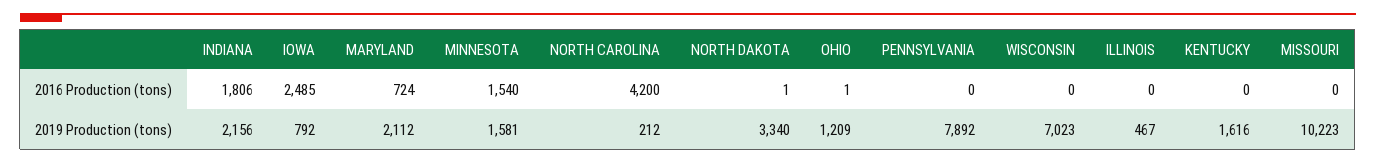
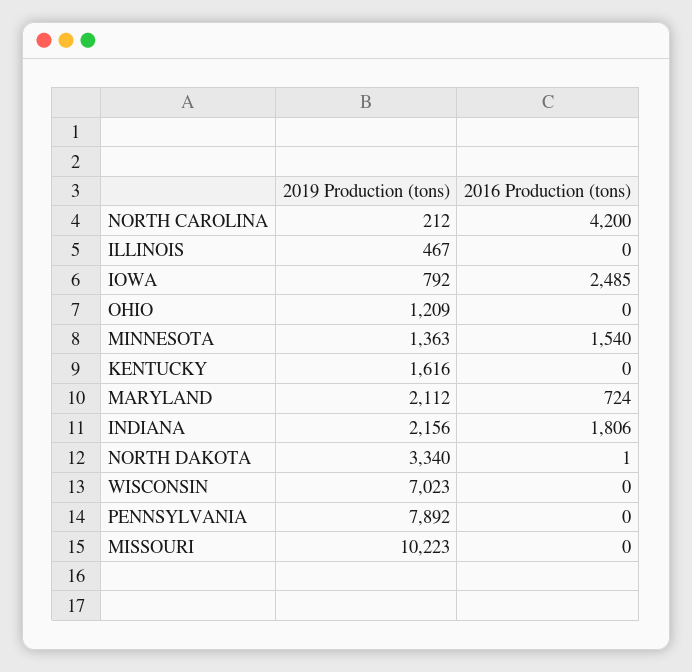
  {
    "INDIANA": {
      "2016 Production (tons)": 1806,
      "2019 Production (tons)": 2156
    },
    "IOWA": {
      "2016 Production (tons)": 2485,
      "2019 Production (tons)": 792
    },
    "MARYLAND": {
      "2016 Production (tons)": 724,
      "2019 Production (tons)": 2112
    },
    "MINNESOTA": {
      "2016 Production (tons)": 1540,
-     "2019 Production (tons)": 1581
+     "2019 Production (tons)": 1363
    },
    "NORTH CAROLINA": {
      "2016 Production (tons)": 4200,
      "2019 Production (tons)": 212
    },
    "NORTH DAKOTA": {
      "2016 Production (tons)": 1,
      "2019 Production (tons)": 3340
    },
    "OHIO": {
-     "2016 Production (tons)": 1,
+     "2016 Production (tons)": 0,
      "2019 Production (tons)": 1209
    },
    "PENNSYLVANIA": {
      "2016 Production (tons)": 0,
      "2019 Production (tons)": 7892
    },
    "WISCONSIN": {
      "2016 Production (tons)": 0,
      "2019 Production (tons)": 7023
    },
    "ILLINOIS": {
      "2016 Production (tons)": 0,
      "2019 Production (tons)": 467
    },
    "KENTUCKY": {
      "2016 Production (tons)": 0,
      "2019 Production (tons)": 1616
    },
    "MISSOURI": {
      "2016 Production (tons)": 0,
      "2019 Production (tons)": 10223
    }
  }

